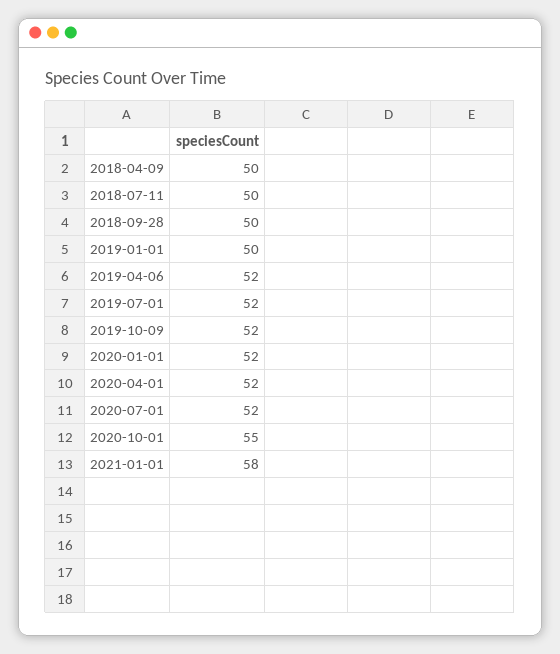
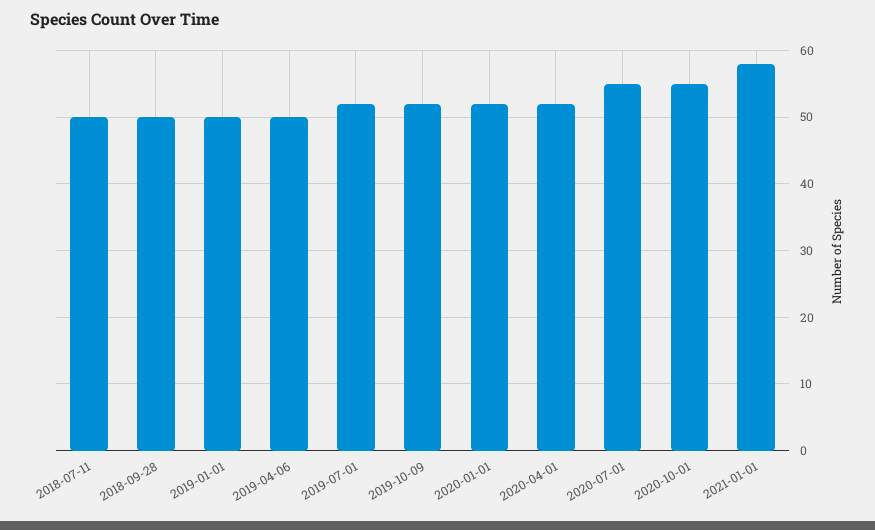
  {
-   "2018-04-09": 50,
    "2018-07-11": 50,
    "2018-09-28": 50,
    "2019-01-01": 50,
-   "2019-04-06": 52,
+   "2019-04-06": 50,
    "2019-07-01": 52,
    "2019-10-09": 52,
    "2020-01-01": 52,
    "2020-04-01": 52,
-   "2020-07-01": 52,
+   "2020-07-01": 55,
    "2020-10-01": 55,
    "2021-01-01": 58
  }

